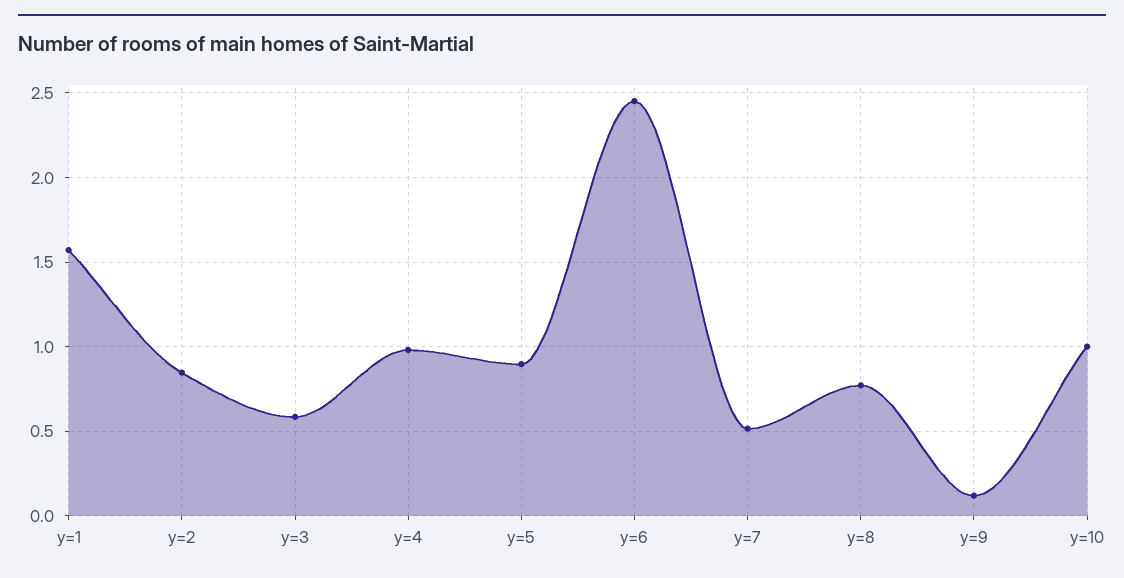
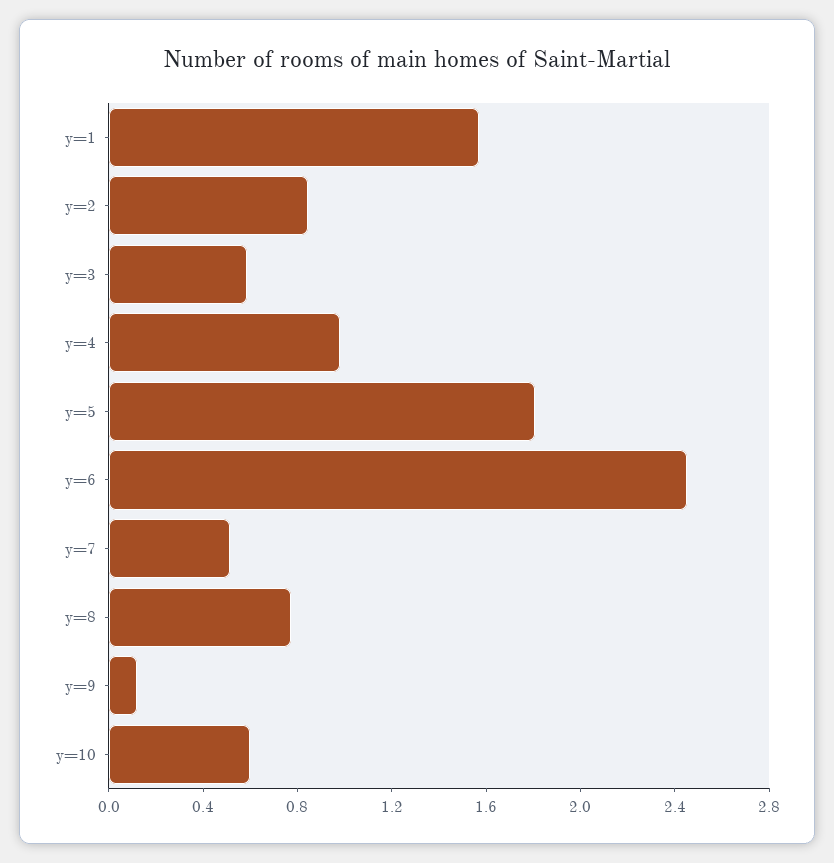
  {
    "y=1": 1.55,
    "y=2": 0.85,
    "y=3": 0.6,
    "y=4": 1,
-   "y=5": 0.9,
+   "y=5": 1.8,
    "y=6": 2.45,
    "y=7": 0.5,
    "y=8": 0.75,
    "y=9": 0.1,
-   "y=10": 1
+   "y=10": 0.6
  }

